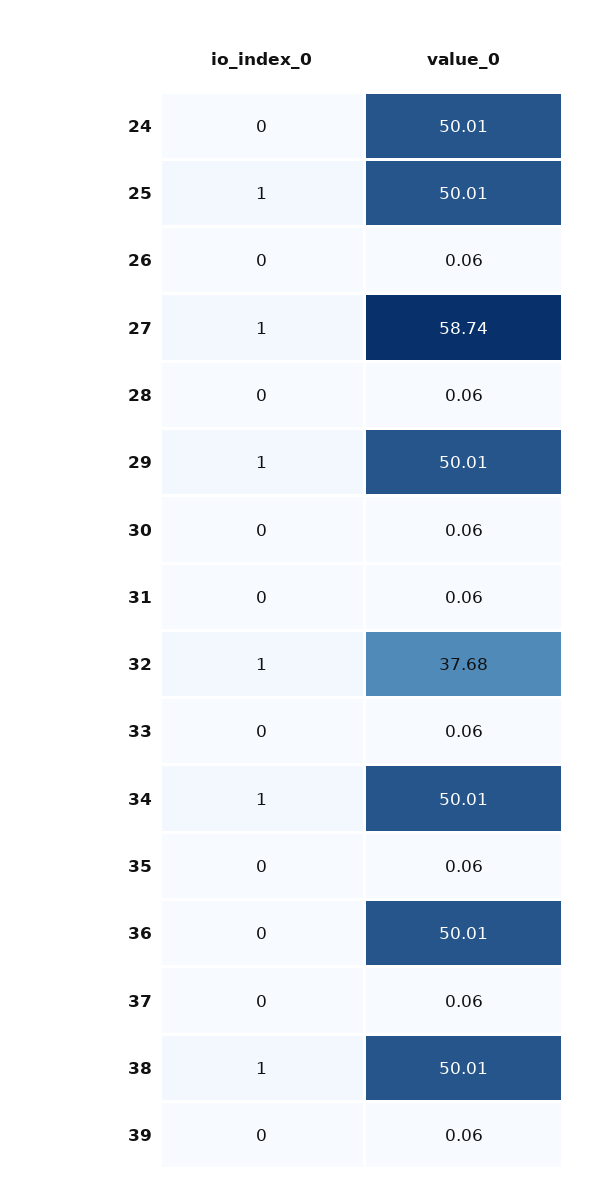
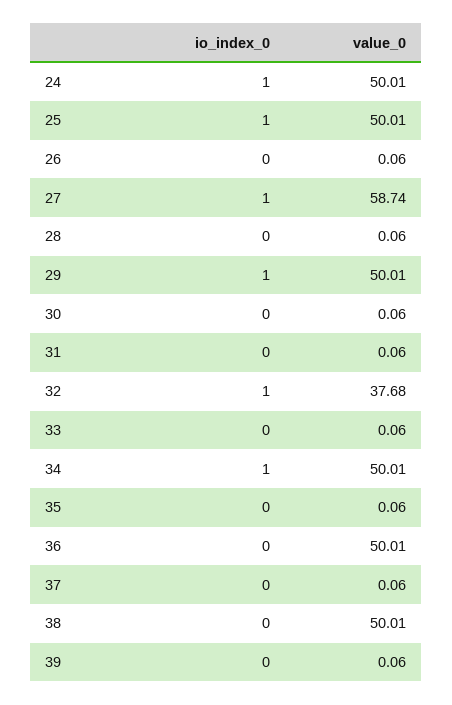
  {
    "io_index_0": {
-     "24": 0,
+     "24": 1,
      "25": 1,
      "26": 0,
      "27": 1,
      "28": 0,
      "29": 1,
      "30": 0,
      "31": 0,
      "32": 1,
      "33": 0,
      "34": 1,
      "35": 0,
      "36": 0,
      "37": 0,
-     "38": 1,
+     "38": 0,
      "39": 0
    },
    "value_0": {
      "24": 50.01,
      "25": 50.01,
      "26": 0.06,
      "27": 58.74,
      "28": 0.06,
      "29": 50.01,
      "30": 0.06,
      "31": 0.06,
      "32": 37.68,
      "33": 0.06,
      "34": 50.01,
      "35": 0.06,
      "36": 50.01,
      "37": 0.06,
      "38": 50.01,
      "39": 0.06
    }
  }

